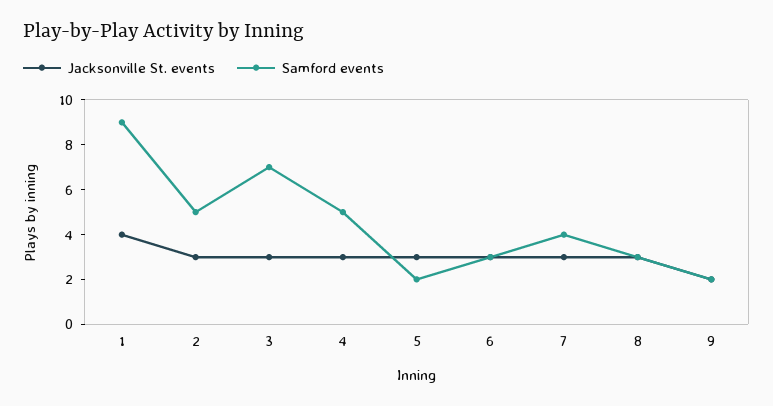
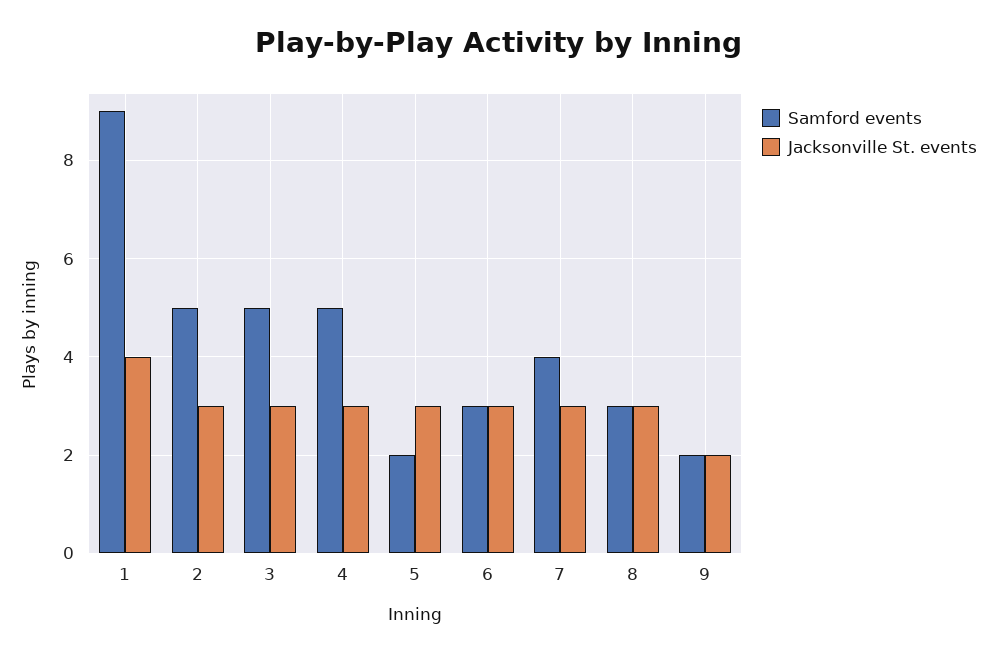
  {
    "Jacksonville St. events": {
      "1": 4,
      "2": 3,
      "3": 3,
      "4": 3,
      "5": 3,
      "6": 3,
      "7": 3,
      "8": 3,
      "9": 2
    },
    "Samford events": {
      "1": 9,
      "2": 5,
-     "3": 7,
+     "3": 5,
      "4": 5,
      "5": 2,
      "6": 3,
      "7": 4,
      "8": 3,
      "9": 2
    }
  }

